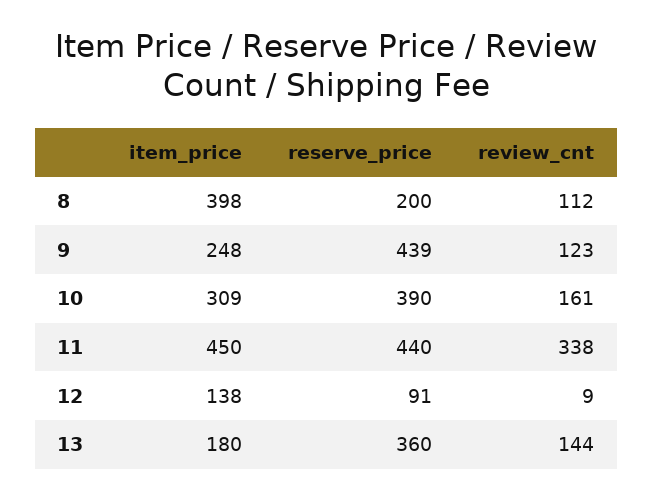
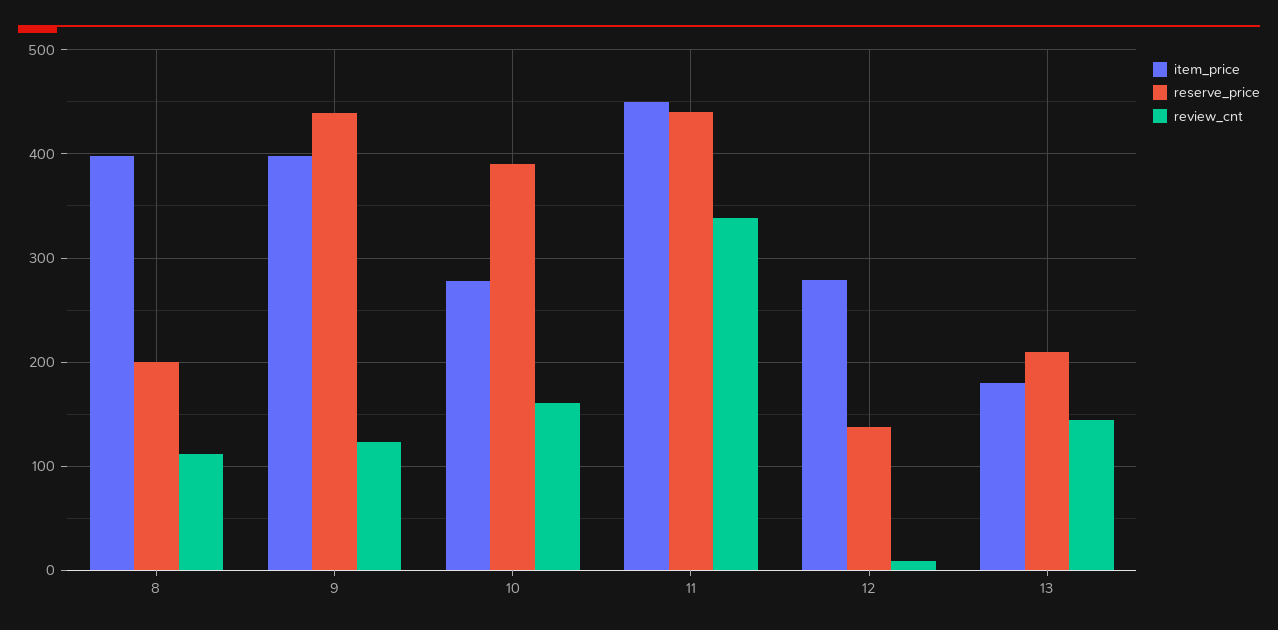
  {
    "item_price": {
      "8": 398,
-     "9": 248,
+     "9": 400,
-     "10": 309,
+     "10": 280,
      "11": 450,
-     "12": 138,
+     "12": 280,
      "13": 180
    },
    "reserve_price": {
      "8": 200,
      "9": 439,
      "10": 390,
      "11": 440,
-     "12": 91,
+     "12": 140,
-     "13": 360
+     "13": 210
    },
    "review_cnt": {
      "8": 112,
      "9": 123,
      "10": 161,
      "11": 338,
      "12": 9,
      "13": 144
    }
  }

